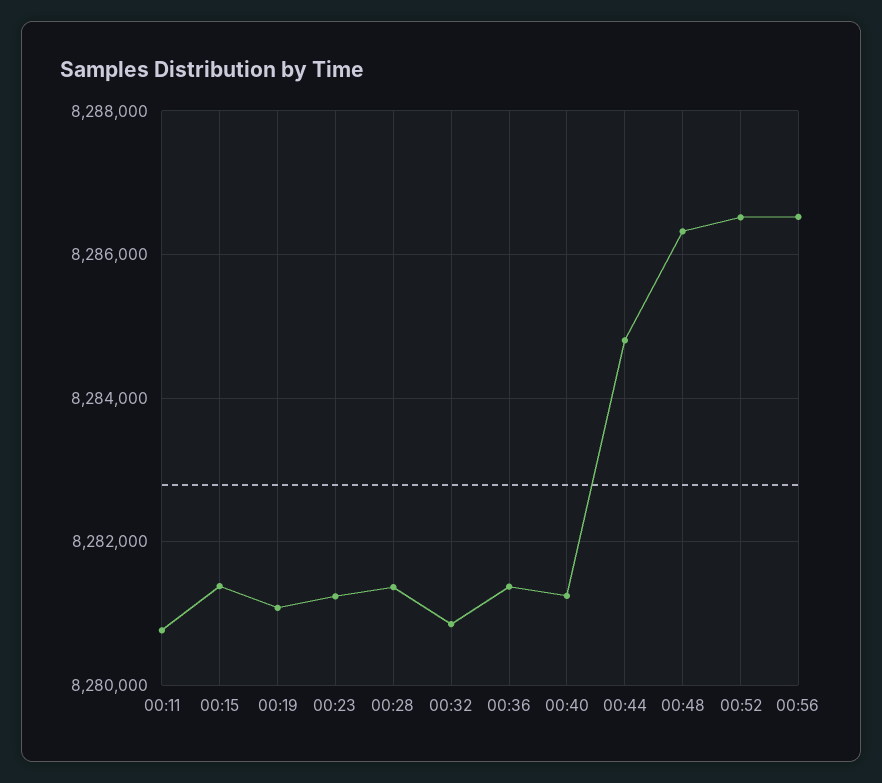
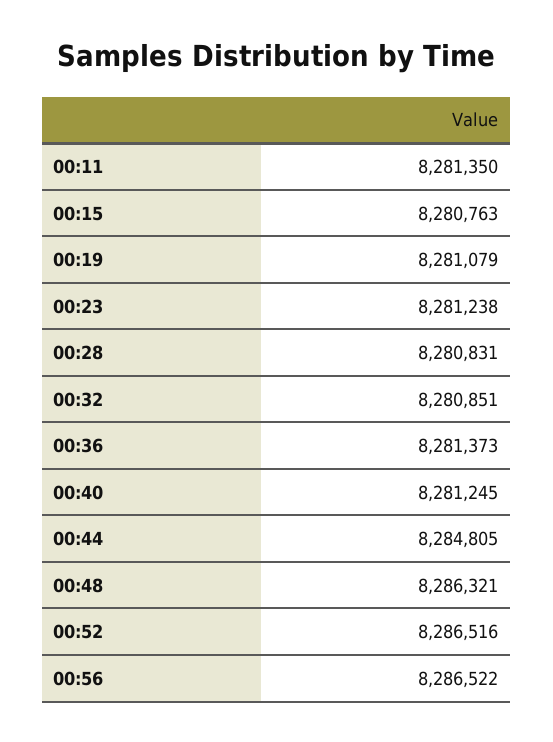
  {
-   "00:11": 8280800,
+   "00:11": 8281350,
-   "00:15": 8281400,
+   "00:15": 8280763,
    "00:19": 8281079,
    "00:23": 8281238,
-   "00:28": 8281400,
+   "00:28": 8280831,
    "00:32": 8280851,
    "00:36": 8281373,
    "00:40": 8281245,
    "00:44": 8284805,
    "00:48": 8286321,
    "00:52": 8286516,
    "00:56": 8286522
  }

